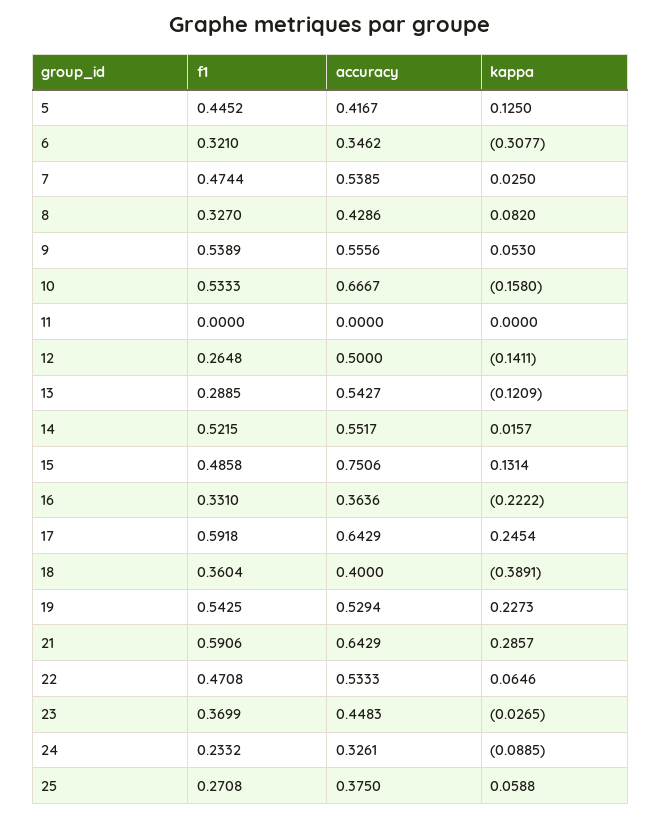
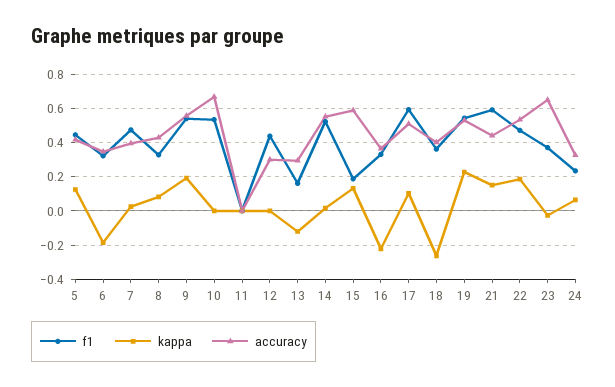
  {
    "f1": {
      "5": 0.4452,
      "6": 0.321,
      "7": 0.4744,
      "8": 0.327,
      "9": 0.5389,
      "10": 0.5333,
      "11": 0,
-     "12": 0.2648,
+     "12": 0.45,
-     "13": 0.2885,
+     "13": 0.15,
      "14": 0.5215,
-     "15": 0.4858,
+     "15": 0.2,
      "16": 0.331,
      "17": 0.5918,
      "18": 0.3604,
      "19": 0.5425,
      "21": 0.5906,
      "22": 0.4708,
      "23": 0.3699,
-     "24": 0.2332,
+     "24": 0.2332
-     "25": 0.2708
    },
    "accuracy": {
      "5": 0.4167,
      "6": 0.3462,
-     "7": 0.5385,
+     "7": 0.4,
      "8": 0.4286,
      "9": 0.5556,
      "10": 0.6667,
      "11": 0,
-     "12": 0.5,
+     "12": 0.3,
-     "13": 0.5427,
+     "13": 0.3,
      "14": 0.5517,
-     "15": 0.7506,
+     "15": 0.6,
      "16": 0.3636,
-     "17": 0.6429,
+     "17": 0.5,
      "18": 0.4,
      "19": 0.5294,
-     "21": 0.6429,
+     "21": 0.45,
      "22": 0.5333,
-     "23": 0.4483,
+     "23": 0.65,
-     "24": 0.3261,
+     "24": 0.3261
-     "25": 0.375
    },
    "kappa": {
      "5": 0.125,
-     "6": -0.3077,
+     "6": -0.2,
      "7": 0.025,
      "8": 0.082,
-     "9": 0.053,
+     "9": 0.2,
-     "10": -0.158,
+     "10": 0,
      "11": 0,
-     "12": -0.1411,
+     "12": 0,
      "13": -0.1209,
      "14": 0.0157,
      "15": 0.1314,
      "16": -0.2222,
-     "17": 0.2454,
+     "17": 0.1,
-     "18": -0.3891,
+     "18": -0.25,
      "19": 0.2273,
-     "21": 0.2857,
+     "21": 0.15,
-     "22": 0.0646,
+     "22": 0.2,
      "23": -0.0265,
-     "24": -0.0885,
+     "24": 0.05
-     "25": 0.0588
    }
  }

